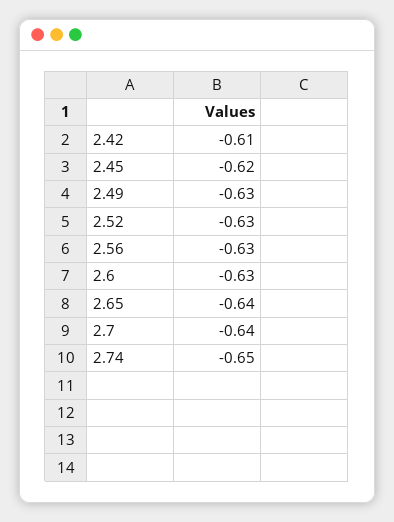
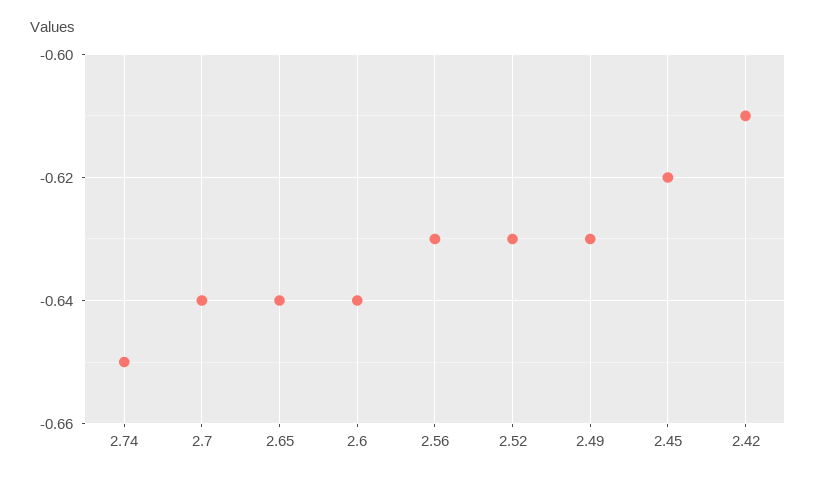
  {
    "2.42": -0.61,
    "2.45": -0.62,
    "2.49": -0.63,
    "2.52": -0.63,
    "2.56": -0.63,
-   "2.6": -0.63,
+   "2.6": -0.64,
    "2.65": -0.64,
    "2.7": -0.64,
    "2.74": -0.65
  }

